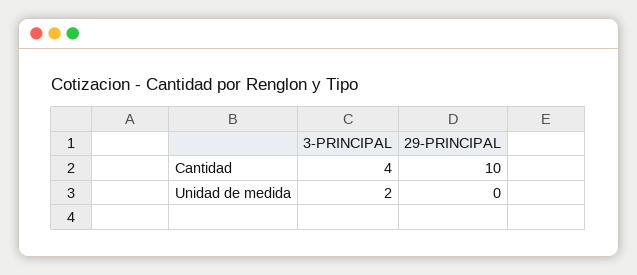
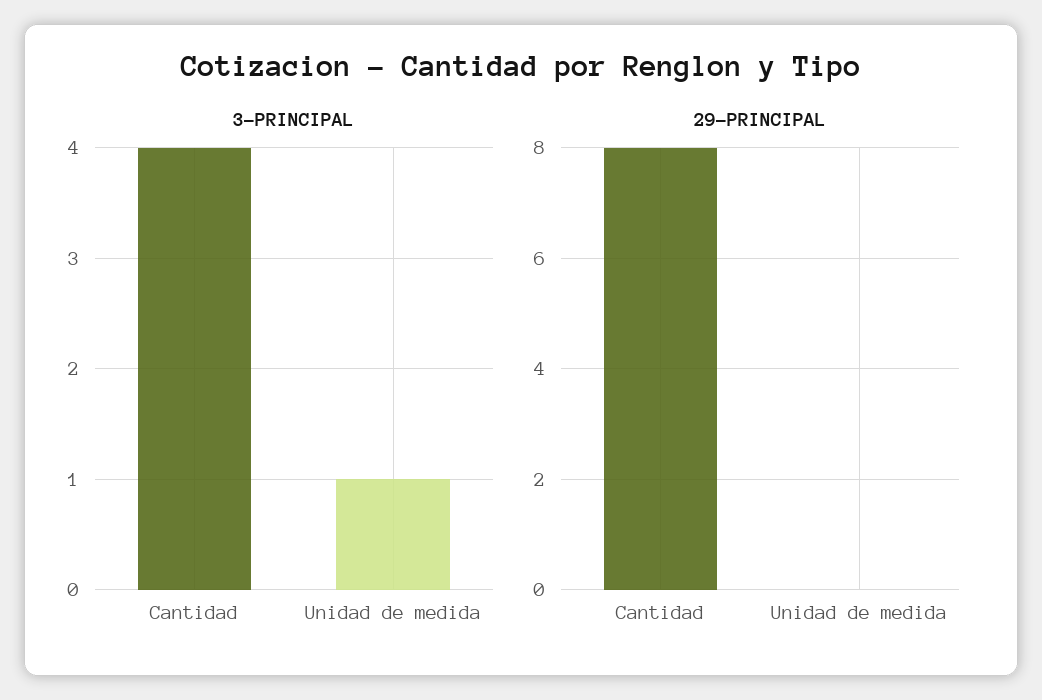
  {
    "3-PRINCIPAL": {
      "Cantidad": 4,
-     "Unidad de medida": 2
+     "Unidad de medida": 1
    },
    "29-PRINCIPAL": {
-     "Cantidad": 10,
+     "Cantidad": 8,
      "Unidad de medida": 0
    }
  }

